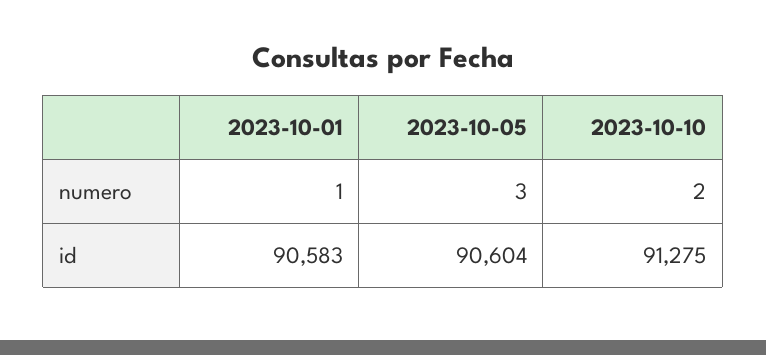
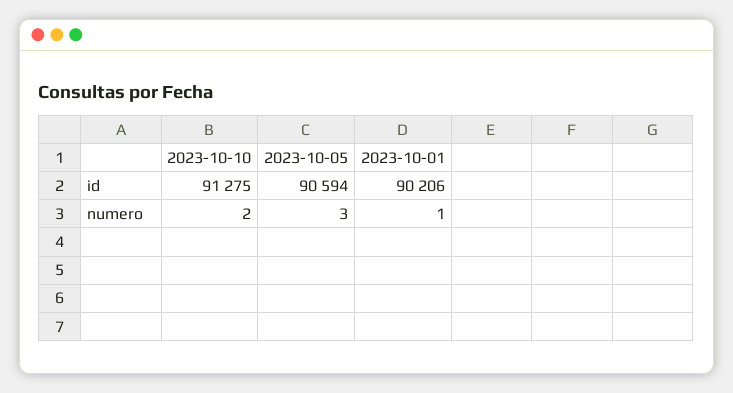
  {
    "2023-10-01": {
      "numero": 1,
-     "id": 90583
+     "id": 90206
    },
    "2023-10-05": {
      "numero": 3,
-     "id": 90604
+     "id": 90594
    },
    "2023-10-10": {
      "numero": 2,
      "id": 91275
    }
  }

